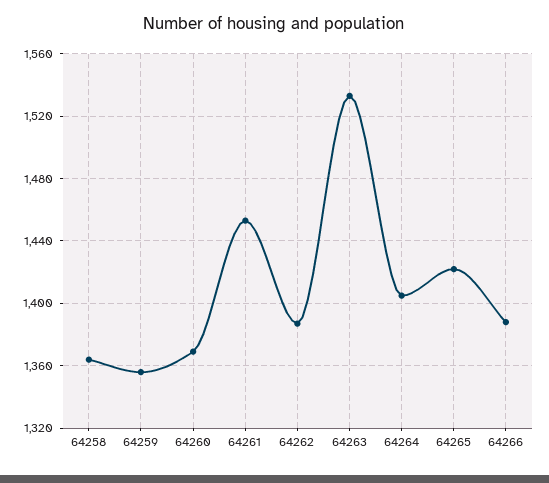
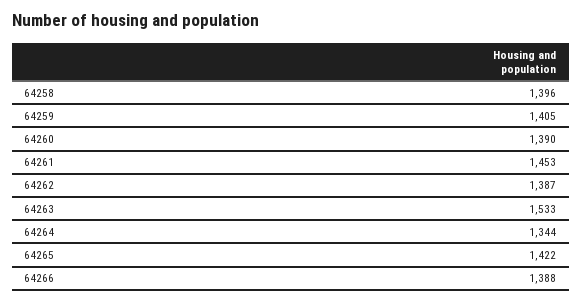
  {
-   "64258": 1365,
+   "64258": 1396,
-   "64259": 1355,
+   "64259": 1405,
-   "64260": 1370,
+   "64260": 1390,
    "64261": 1453,
    "64262": 1387,
    "64263": 1533,
-   "64264": 1405,
+   "64264": 1344,
    "64265": 1422,
    "64266": 1388
  }

